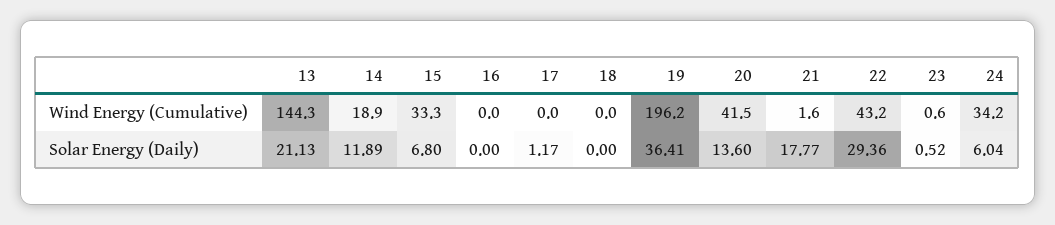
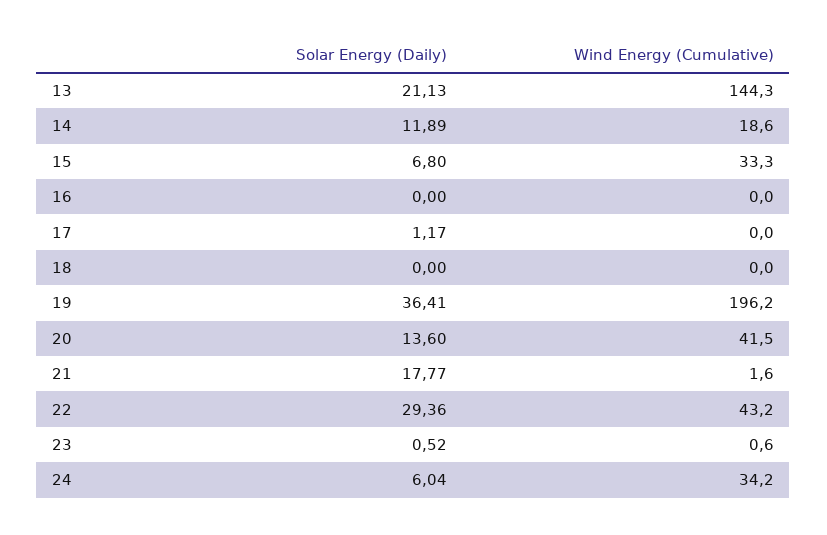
  {
    "13": {
      "Wind Energy (Cumulative)": 144.3,
      "Solar Energy (Daily)": 21.13
    },
    "14": {
-     "Wind Energy (Cumulative)": 18.9,
+     "Wind Energy (Cumulative)": 18.6,
      "Solar Energy (Daily)": 11.89
    },
    "15": {
      "Wind Energy (Cumulative)": 33.3,
      "Solar Energy (Daily)": 6.8
    },
    "16": {
      "Wind Energy (Cumulative)": 0,
      "Solar Energy (Daily)": 0
    },
    "17": {
      "Wind Energy (Cumulative)": 0,
      "Solar Energy (Daily)": 1.17
    },
    "18": {
      "Wind Energy (Cumulative)": 0,
      "Solar Energy (Daily)": 0
    },
    "19": {
      "Wind Energy (Cumulative)": 196.2,
      "Solar Energy (Daily)": 36.41
    },
    "20": {
      "Wind Energy (Cumulative)": 41.5,
      "Solar Energy (Daily)": 13.6
    },
    "21": {
      "Wind Energy (Cumulative)": 1.6,
      "Solar Energy (Daily)": 17.77
    },
    "22": {
      "Wind Energy (Cumulative)": 43.2,
      "Solar Energy (Daily)": 29.36
    },
    "23": {
      "Wind Energy (Cumulative)": 0.6,
      "Solar Energy (Daily)": 0.52
    },
    "24": {
      "Wind Energy (Cumulative)": 34.2,
      "Solar Energy (Daily)": 6.04
    }
  }

